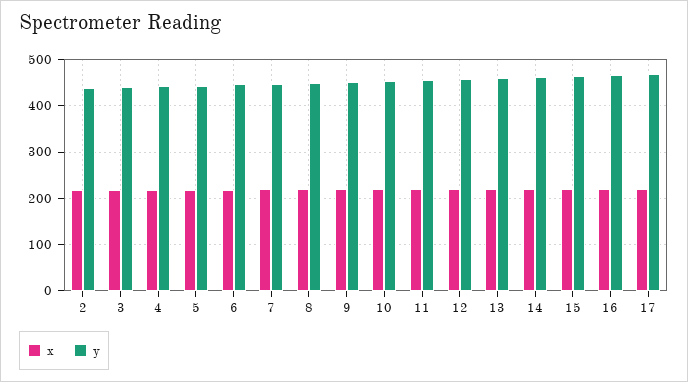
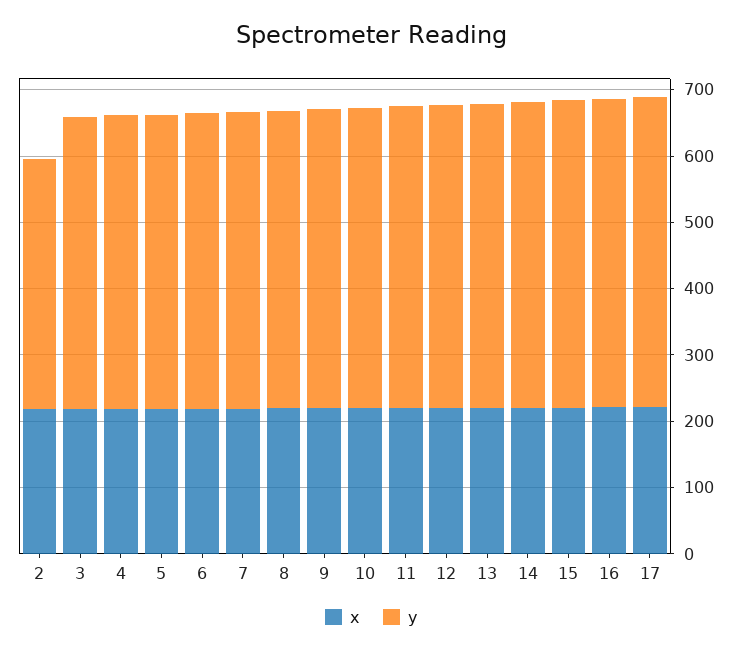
  {
    "x": {
      "2": 220,
      "3": 220,
      "4": 220,
      "5": 220,
      "6": 220,
      "7": 220,
      "8": 220,
      "9": 220,
      "10": 220,
      "11": 220,
      "12": 220,
      "13": 220,
      "14": 220,
      "15": 220,
      "16": 220,
      "17": 220
    },
    "y": {
-     "2": 440,
+     "2": 380,
      "3": 440,
      "4": 440,
      "5": 440,
      "6": 440,
      "7": 440,
      "8": 440,
      "9": 460,
      "10": 460,
      "11": 460,
      "12": 460,
      "13": 460,
      "14": 460,
      "15": 460,
      "16": 460,
      "17": 460
    }
  }

